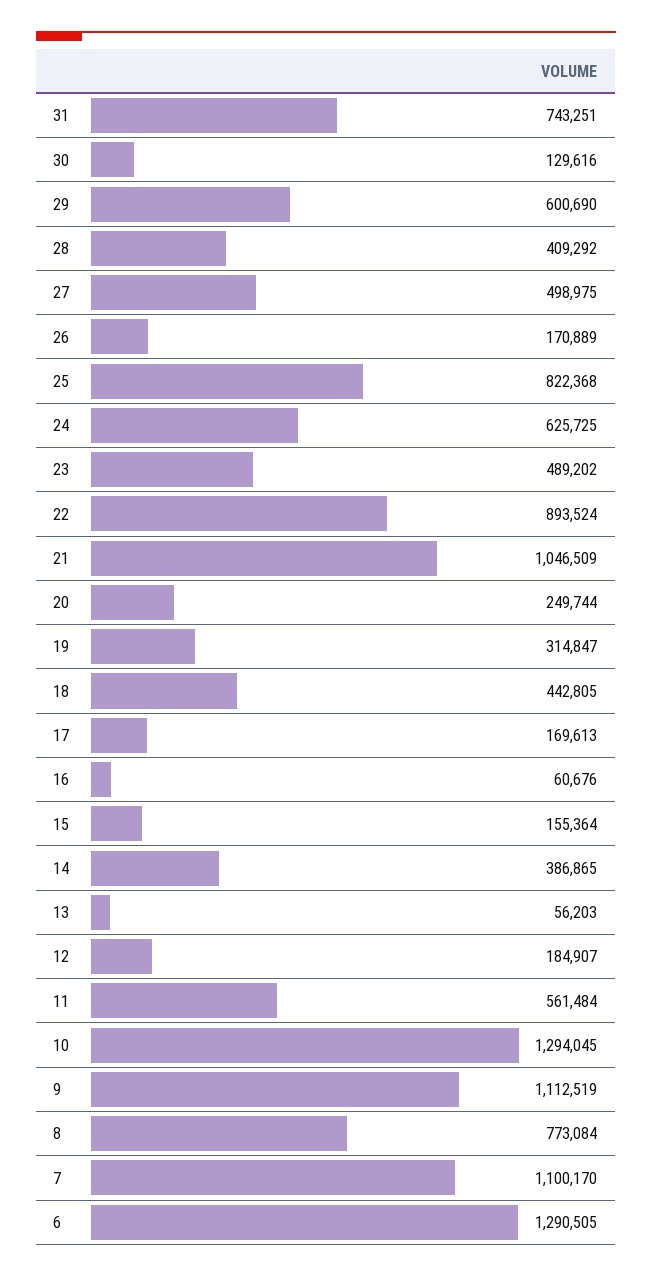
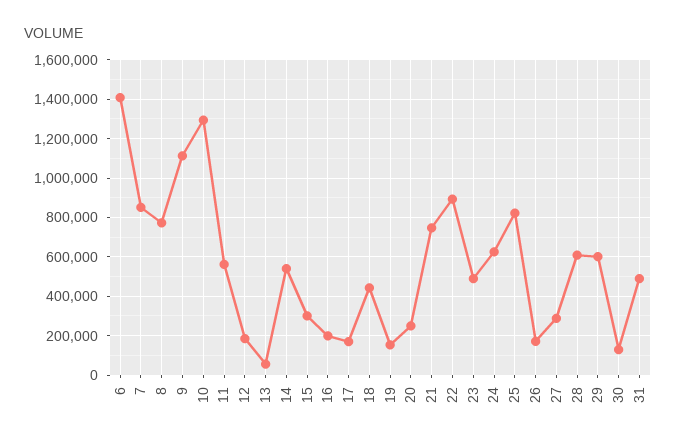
  {
-   "31": 743251,
+   "31": 500000,
    "30": 129616,
    "29": 600690,
-   "28": 409292,
+   "28": 600000,
-   "27": 498975,
+   "27": 300000,
    "26": 170889,
    "25": 822368,
    "24": 625725,
    "23": 489202,
    "22": 893524,
-   "21": 1046509,
+   "21": 750000,
    "20": 249744,
-   "19": 314847,
+   "19": 150000,
    "18": 442805,
    "17": 169613,
-   "16": 60676,
+   "16": 200000,
-   "15": 155364,
+   "15": 300000,
-   "14": 386865,
+   "14": 550000,
    "13": 56203,
    "12": 184907,
    "11": 561484,
    "10": 1294045,
    "9": 1112519,
    "8": 773084,
-   "7": 1100170,
+   "7": 850000,
-   "6": 1290505
+   "6": 1400000
  }

